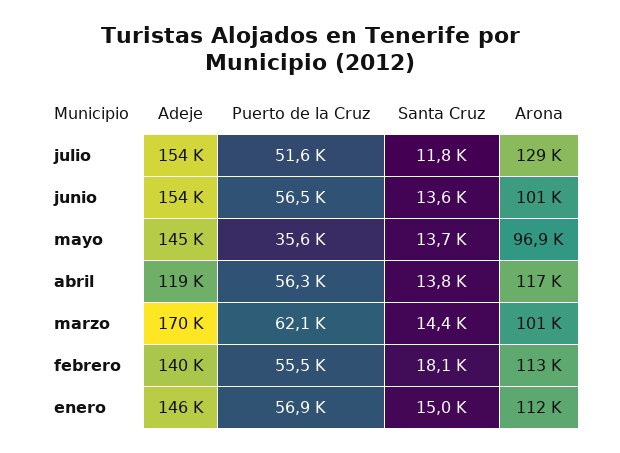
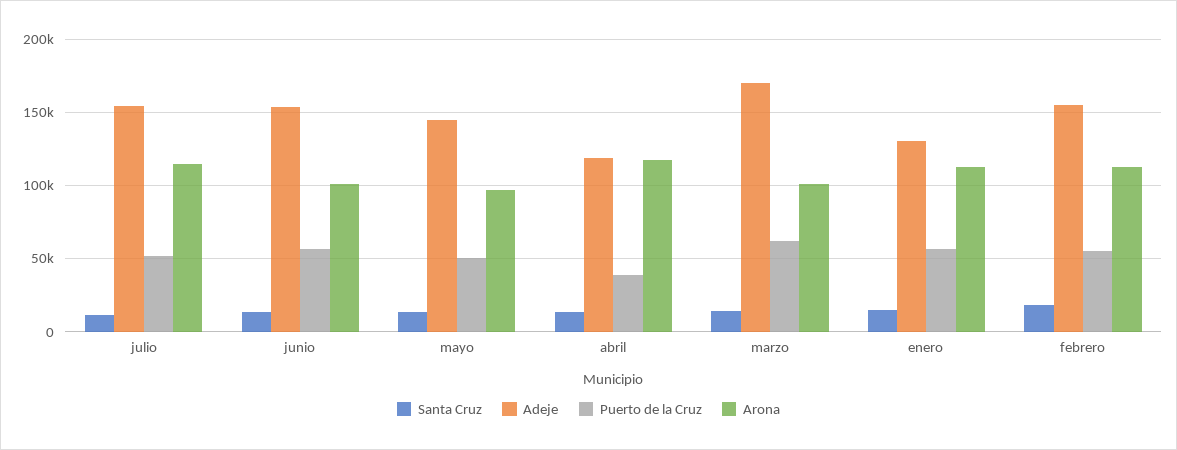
  {
    "Adeje": {
      "julio": 154000,
      "junio": 154000,
      "mayo": 145000,
      "abril": 119000,
      "marzo": 170000,
-     "febrero": 140000,
+     "febrero": 155000,
-     "enero": 146000
+     "enero": 130000
    },
    "Puerto de la Cruz": {
      "julio": 51600,
      "junio": 56500,
-     "mayo": 35600,
+     "mayo": 50000,
-     "abril": 56300,
+     "abril": 40000,
      "marzo": 62100,
      "febrero": 55500,
      "enero": 56900
    },
    "Santa Cruz": {
      "julio": 11800,
      "junio": 13600,
      "mayo": 13700,
      "abril": 13800,
      "marzo": 14400,
      "febrero": 18100,
      "enero": 15000
    },
    "Arona": {
-     "julio": 129000,
+     "julio": 115000,
      "junio": 101000,
      "mayo": 96900,
      "abril": 117000,
      "marzo": 101000,
      "febrero": 113000,
      "enero": 112000
    }
  }

